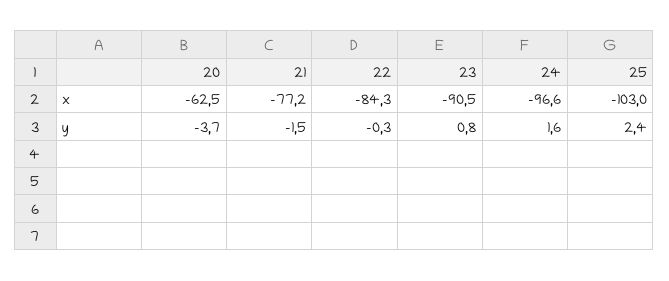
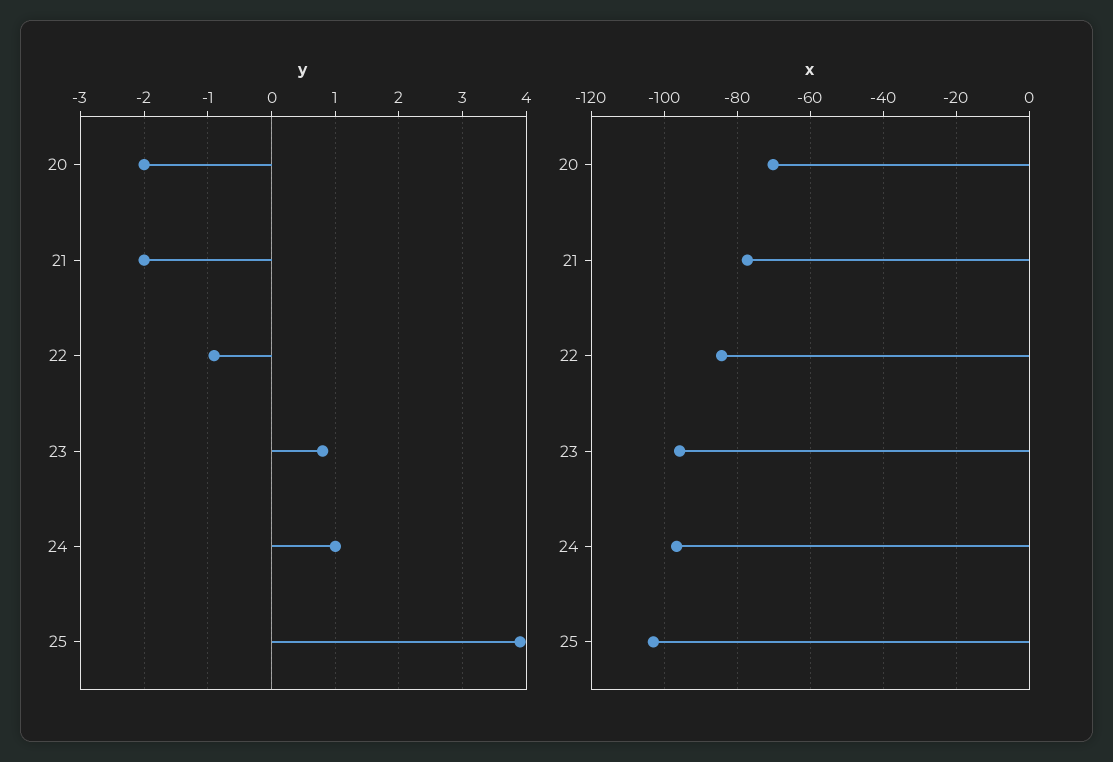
  {
    "x": {
-     "20": -62.5,
+     "20": -70,
      "21": -77.2,
      "22": -84.3,
-     "23": -90.5,
+     "23": -96,
      "24": -96.6,
      "25": -103
    },
    "y": {
-     "20": -3.7,
+     "20": -2,
-     "21": -1.5,
+     "21": -2,
-     "22": -0.3,
+     "22": -0.9,
      "23": 0.8,
-     "24": 1.6,
+     "24": 1,
-     "25": 2.4
+     "25": 3.9
    }
  }

